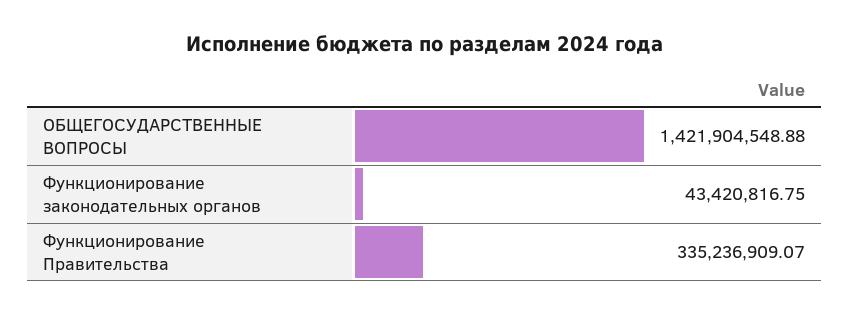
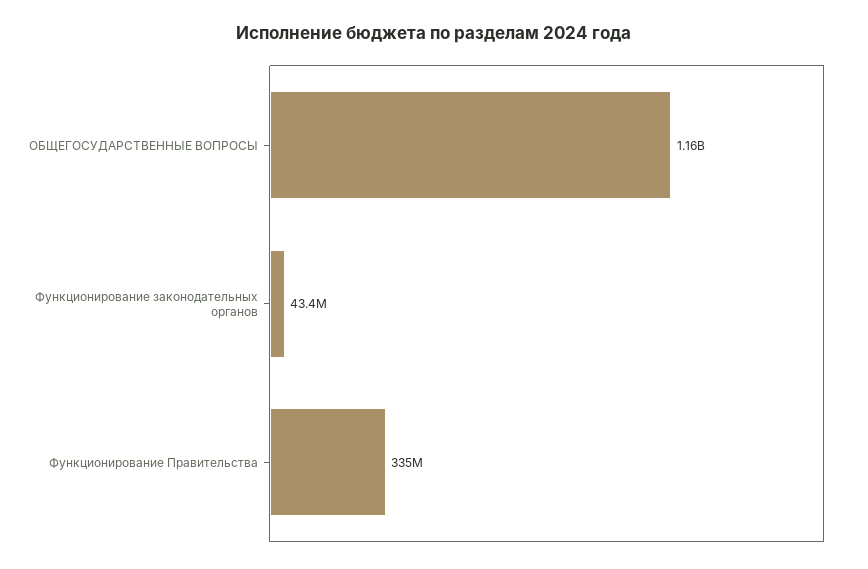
  {
-   "ОБЩЕГОСУДАРСТВЕННЫЕ ВОПРОСЫ": 1421904548.88,
+   "ОБЩЕГОСУДАРСТВЕННЫЕ ВОПРОСЫ": 1160000000,
    "Функционирование законодательных органов": 43420816.75,
    "Функционирование Правительства": 335236909.07
  }

